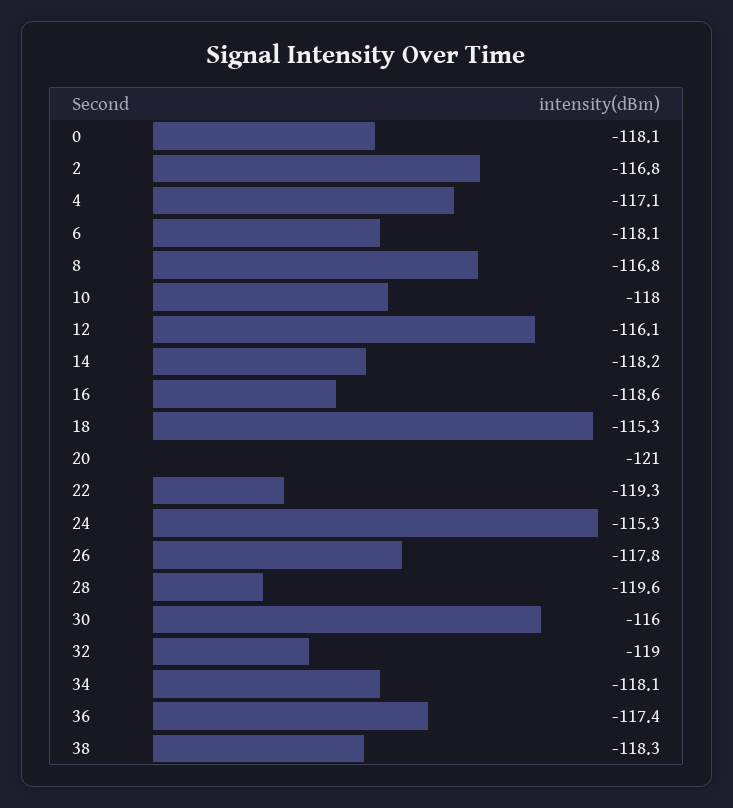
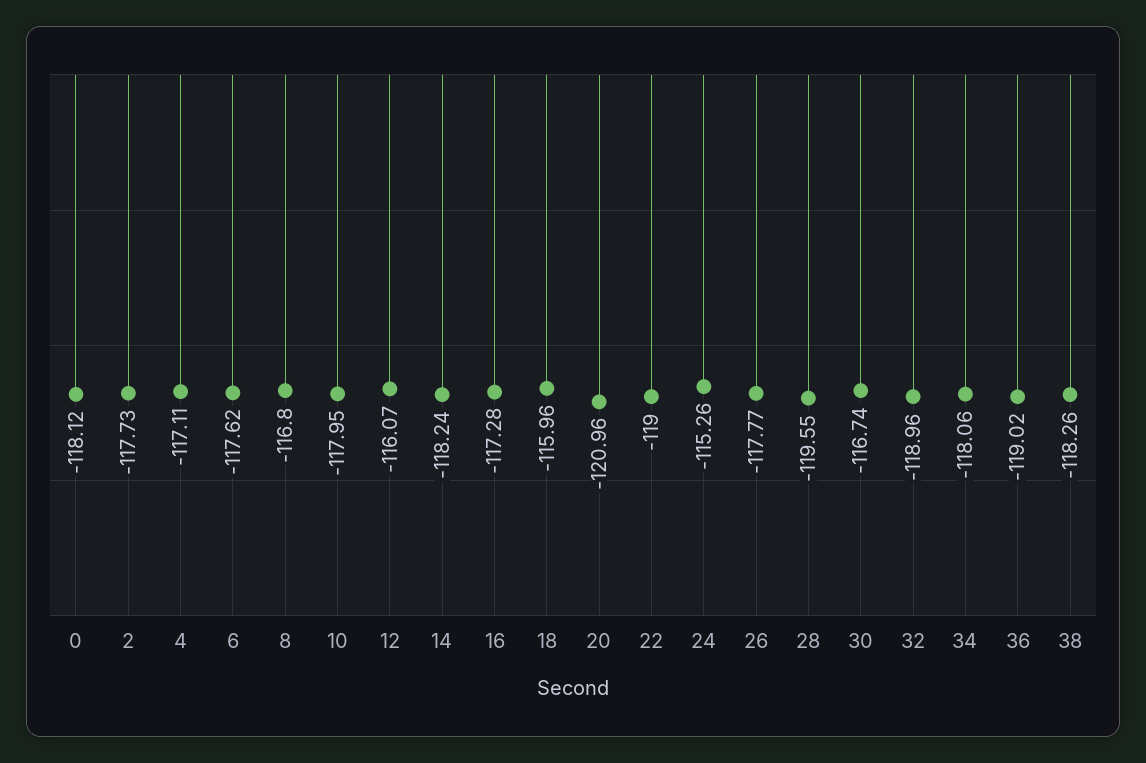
  {
    "0": -118.12,
-   "2": -116.8,
+   "2": -117.73,
    "4": -117.11,
-   "6": -118.1,
+   "6": -117.62,
    "8": -116.8,
    "10": -117.95,
    "12": -116.07,
    "14": -118.24,
-   "16": -118.6,
+   "16": -117.28,
-   "18": -115.3,
+   "18": -115.96,
    "20": -120.96,
-   "22": -119.3,
+   "22": -119,
    "24": -115.26,
    "26": -117.77,
    "28": -119.55,
-   "30": -116,
+   "30": -116.74,
    "32": -118.96,
    "34": -118.06,
-   "36": -117.4,
+   "36": -119.02,
    "38": -118.26
  }

